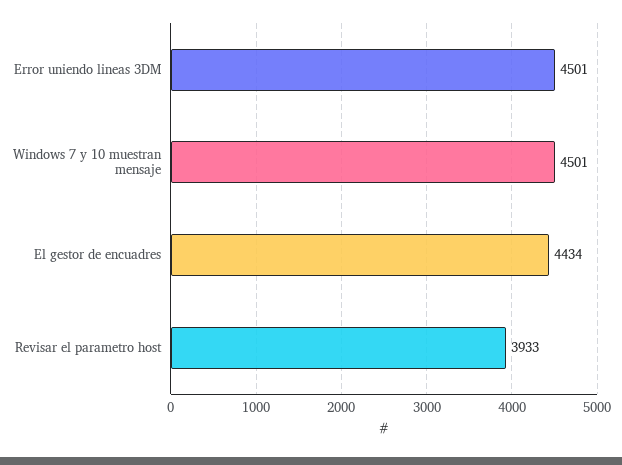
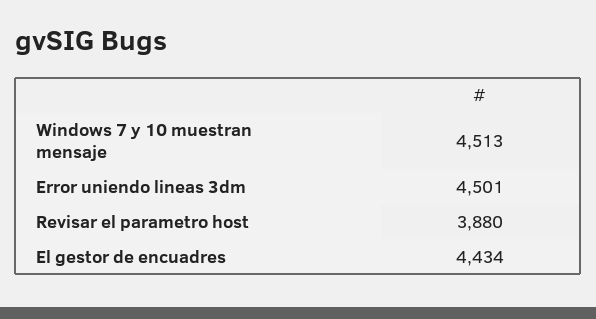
  {
    "Error uniendo lineas 3DM": 4501,
-   "Windows 7 y 10 muestran mensaje": 4501,
+   "Windows 7 y 10 muestran mensaje": 4513,
    "El gestor de encuadres": 4434,
-   "Revisar el parametro host": 3933
+   "Revisar el parametro host": 3880
  }

